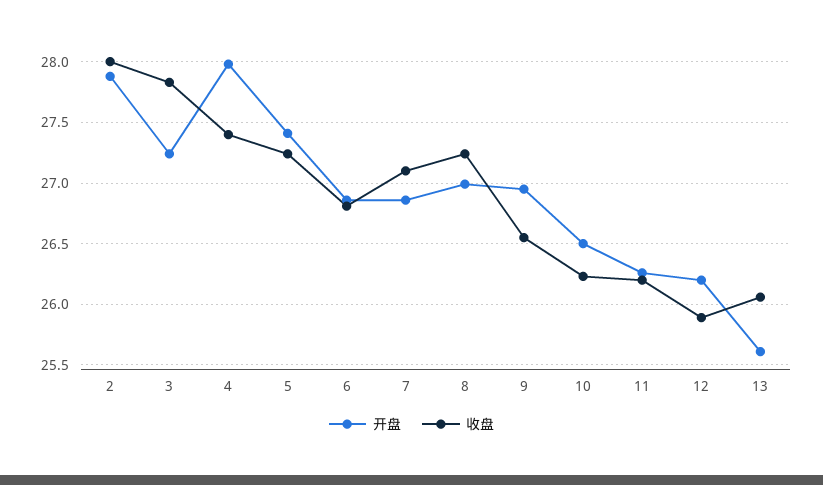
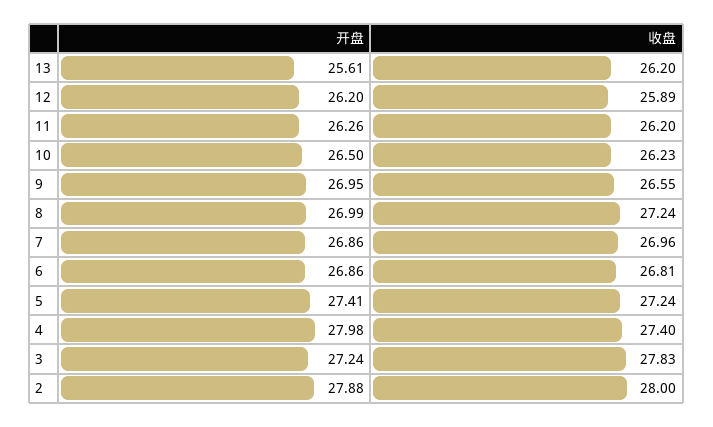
  {
    "开盘": {
      "2": 27.88,
      "3": 27.24,
      "4": 27.98,
      "5": 27.41,
      "6": 26.86,
      "7": 26.86,
      "8": 26.99,
      "9": 26.95,
      "10": 26.5,
      "11": 26.26,
      "12": 26.2,
      "13": 25.61
    },
    "收盘": {
      "2": 28,
      "3": 27.83,
      "4": 27.4,
      "5": 27.24,
      "6": 26.81,
-     "7": 27.1,
+     "7": 26.96,
      "8": 27.24,
      "9": 26.55,
      "10": 26.23,
      "11": 26.2,
      "12": 25.89,
-     "13": 26.05
+     "13": 26.2
    }
  }

